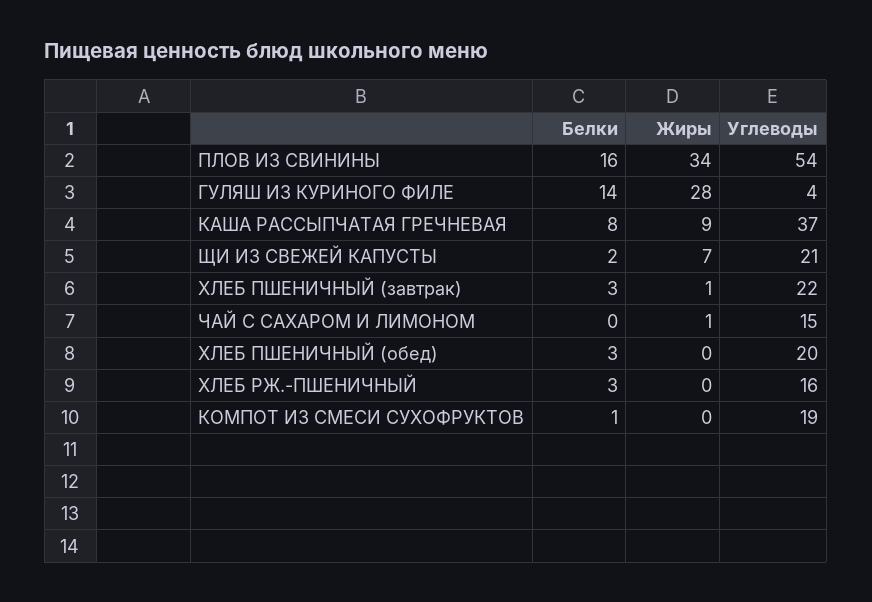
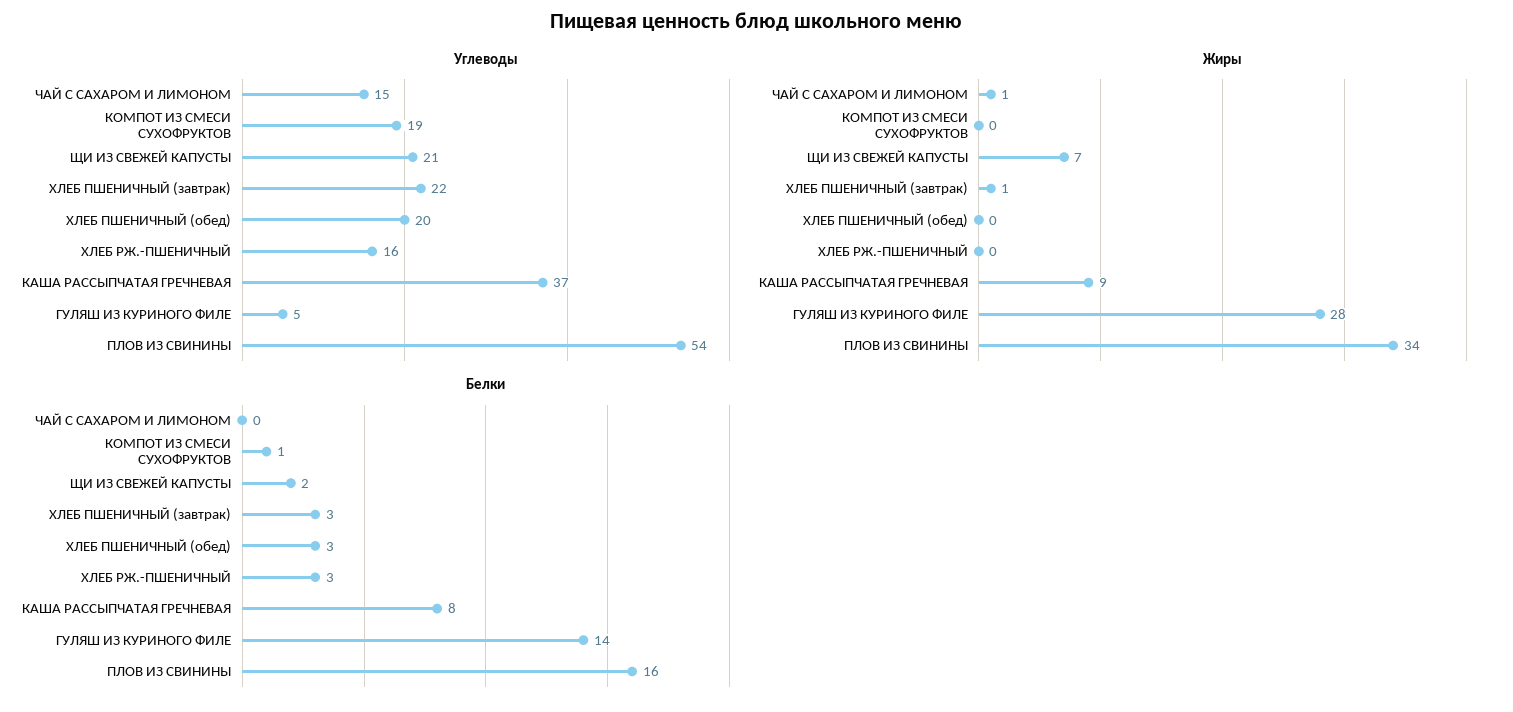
  {
    "Белки": {
      "ПЛОВ ИЗ СВИНИНЫ": 16,
      "ГУЛЯШ ИЗ КУРИНОГО ФИЛЕ": 14,
      "КАША РАССЫПЧАТАЯ ГРЕЧНЕВАЯ": 8,
      "ЩИ ИЗ СВЕЖЕЙ КАПУСТЫ": 2,
      "ХЛЕБ ПШЕНИЧНЫЙ (завтрак)": 3,
      "ЧАЙ С САХАРОМ И ЛИМОНОМ": 0,
      "ХЛЕБ ПШЕНИЧНЫЙ (обед)": 3,
      "ХЛЕБ РЖ.-ПШЕНИЧНЫЙ": 3,
      "КОМПОТ ИЗ СМЕСИ СУХОФРУКТОВ": 1
    },
    "Жиры": {
      "ПЛОВ ИЗ СВИНИНЫ": 34,
      "ГУЛЯШ ИЗ КУРИНОГО ФИЛЕ": 28,
      "КАША РАССЫПЧАТАЯ ГРЕЧНЕВАЯ": 9,
      "ЩИ ИЗ СВЕЖЕЙ КАПУСТЫ": 7,
      "ХЛЕБ ПШЕНИЧНЫЙ (завтрак)": 1,
      "ЧАЙ С САХАРОМ И ЛИМОНОМ": 1,
      "ХЛЕБ ПШЕНИЧНЫЙ (обед)": 0,
      "ХЛЕБ РЖ.-ПШЕНИЧНЫЙ": 0,
      "КОМПОТ ИЗ СМЕСИ СУХОФРУКТОВ": 0
    },
    "Углеводы": {
      "ПЛОВ ИЗ СВИНИНЫ": 54,
-     "ГУЛЯШ ИЗ КУРИНОГО ФИЛЕ": 4,
+     "ГУЛЯШ ИЗ КУРИНОГО ФИЛЕ": 5,
      "КАША РАССЫПЧАТАЯ ГРЕЧНЕВАЯ": 37,
      "ЩИ ИЗ СВЕЖЕЙ КАПУСТЫ": 21,
      "ХЛЕБ ПШЕНИЧНЫЙ (завтрак)": 22,
      "ЧАЙ С САХАРОМ И ЛИМОНОМ": 15,
      "ХЛЕБ ПШЕНИЧНЫЙ (обед)": 20,
      "ХЛЕБ РЖ.-ПШЕНИЧНЫЙ": 16,
      "КОМПОТ ИЗ СМЕСИ СУХОФРУКТОВ": 19
    }
  }

